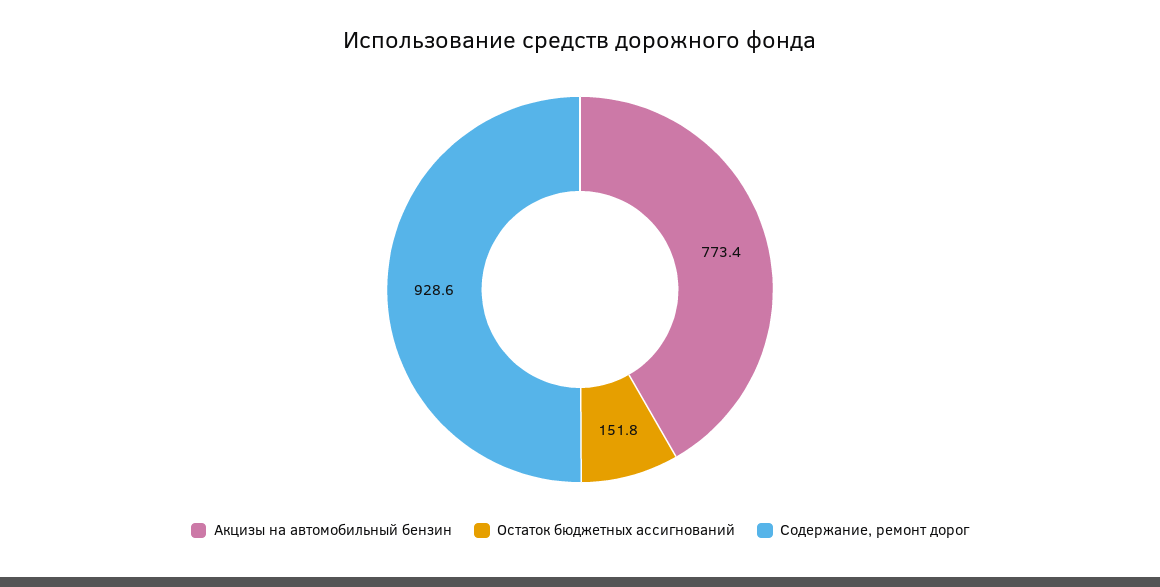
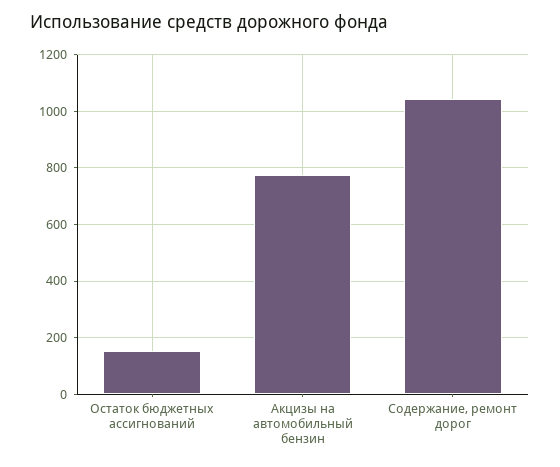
  {
    "Акцизы на автомобильный бензин": 773.4,
    "Остаток бюджетных ассигнований": 151.8,
-   "Содержание, ремонт дорог": 928.6
+   "Содержание, ремонт дорог": 1050
  }

